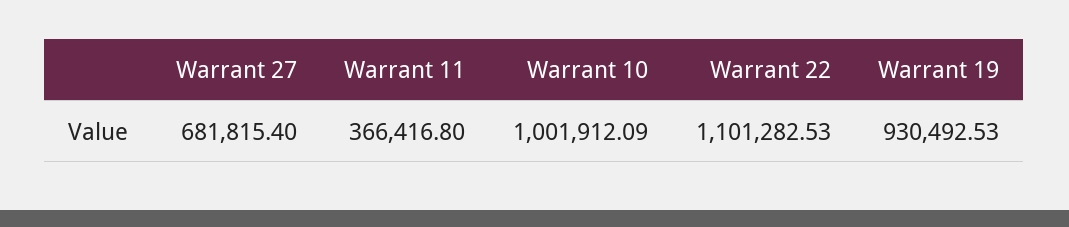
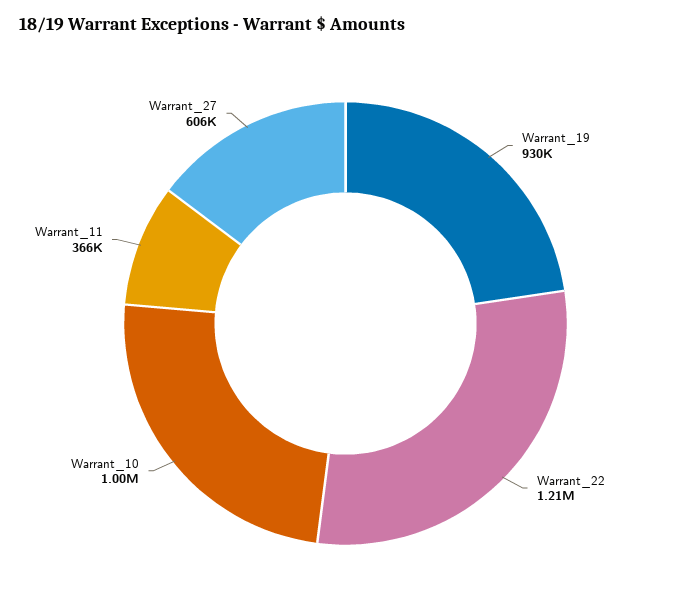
  {
-   "Warrant 27": 681815.4,
+   "Warrant 27": 606000,
    "Warrant 11": 366416.8,
    "Warrant 10": 1001912.09,
-   "Warrant 22": 1101282.53,
+   "Warrant 22": 1210000,
    "Warrant 19": 930492.53
  }

